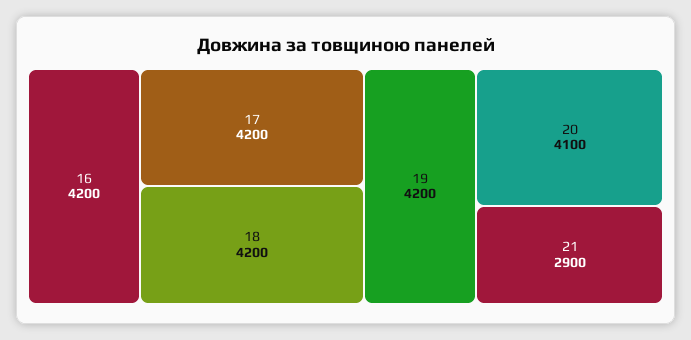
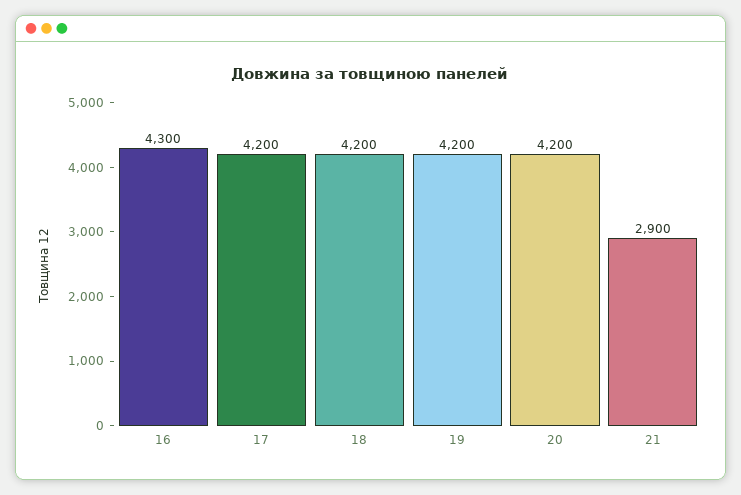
  {
-   "16": 4200,
+   "16": 4300,
    "17": 4200,
    "18": 4200,
    "19": 4200,
-   "20": 4100,
+   "20": 4200,
    "21": 2900
  }

